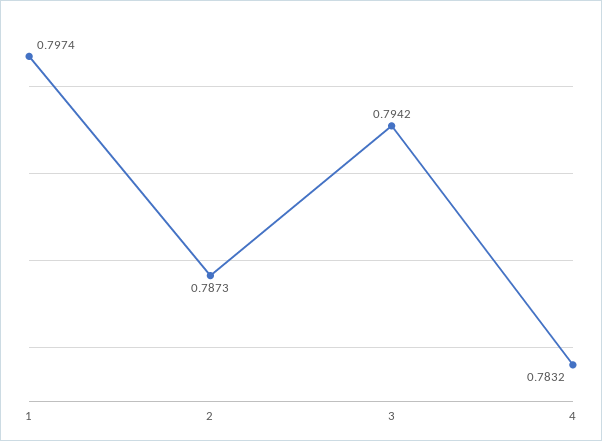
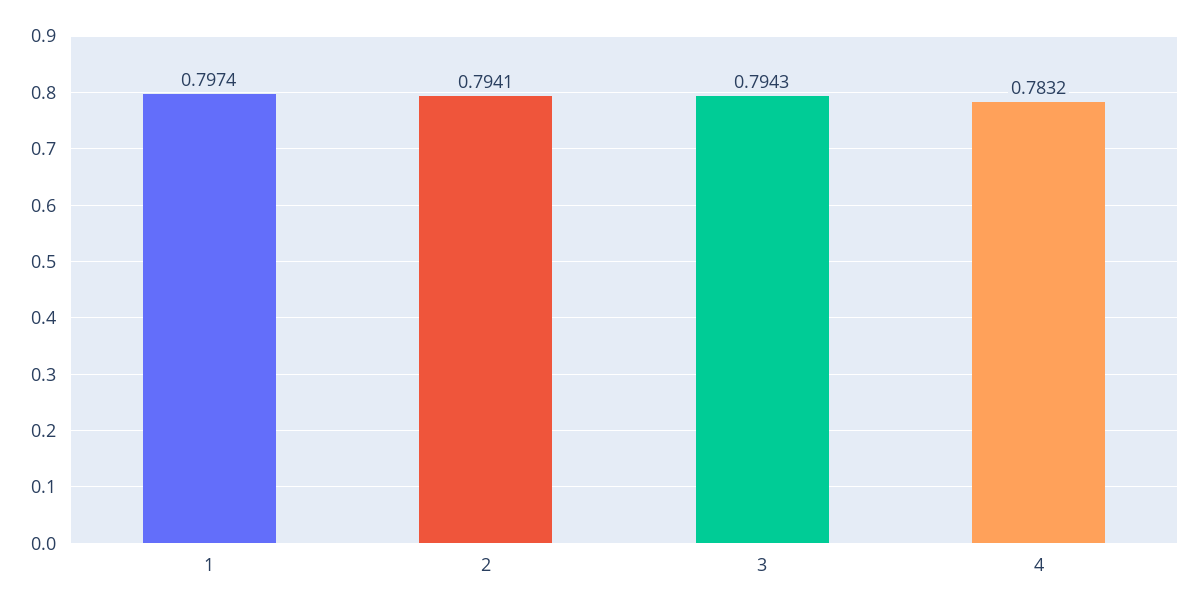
  {
    "1": 0.7974,
-   "2": 0.7873,
+   "2": 0.7941,
-   "3": 0.7942,
+   "3": 0.7943,
    "4": 0.7832
  }

